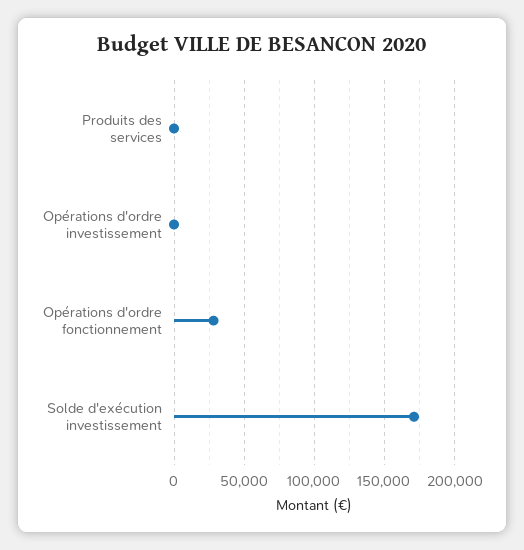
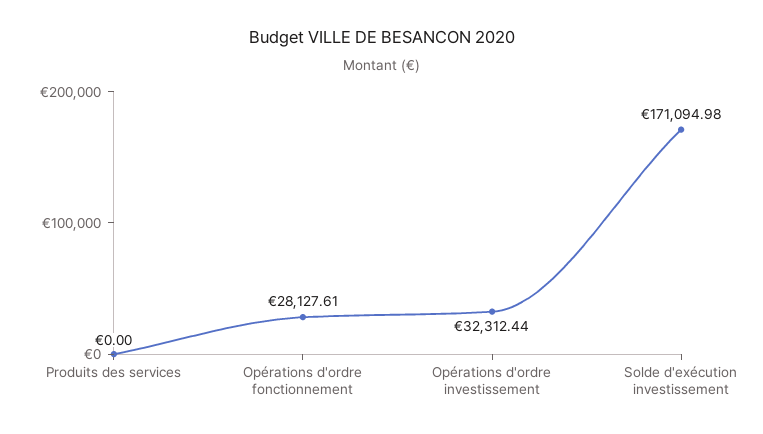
  {
    "Produits des services": 0,
-   "Opérations d'ordre investissement": 0,
+   "Opérations d'ordre investissement": 32312.44,
    "Opérations d'ordre fonctionnement": 28127.61,
    "Solde d'exécution investissement": 171094.98
  }

